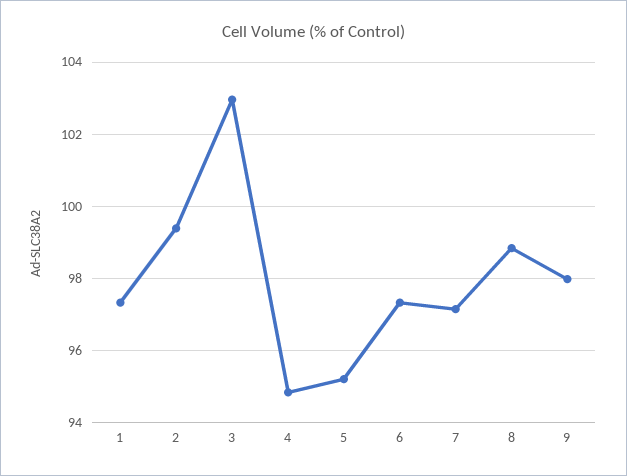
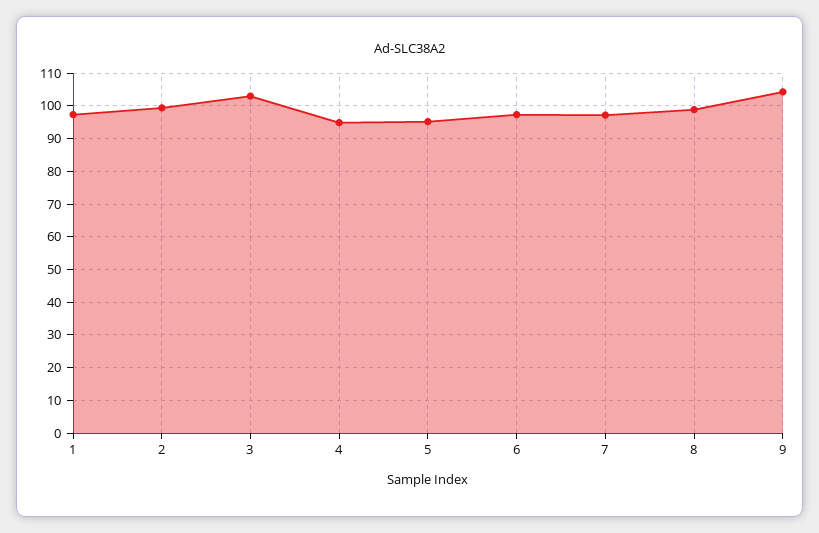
  {
    "1": 97.4,
    "2": 99.4,
    "3": 103,
    "4": 94.8,
    "5": 95.2,
    "6": 97.4,
    "7": 97.2,
    "8": 98.8,
-   "9": 98
+   "9": 104
  }

